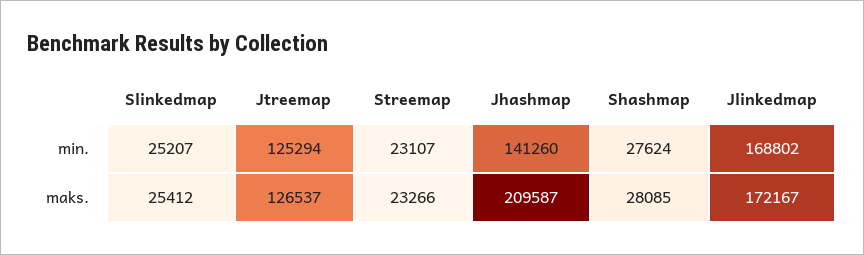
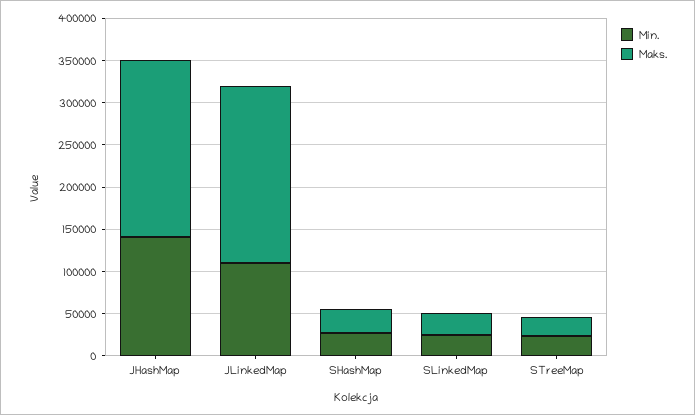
  {
    "min.": {
      "Slinkedmap": 25207,
-     "Jtreemap": 125294,
      "Streemap": 23107,
      "Jhashmap": 141260,
      "Shashmap": 27624,
-     "Jlinkedmap": 168802
+     "Jlinkedmap": 110000
    },
    "maks.": {
      "Slinkedmap": 25412,
-     "Jtreemap": 126537,
      "Streemap": 23266,
      "Jhashmap": 209587,
      "Shashmap": 28085,
-     "Jlinkedmap": 172167
+     "Jlinkedmap": 210000
    }
  }

